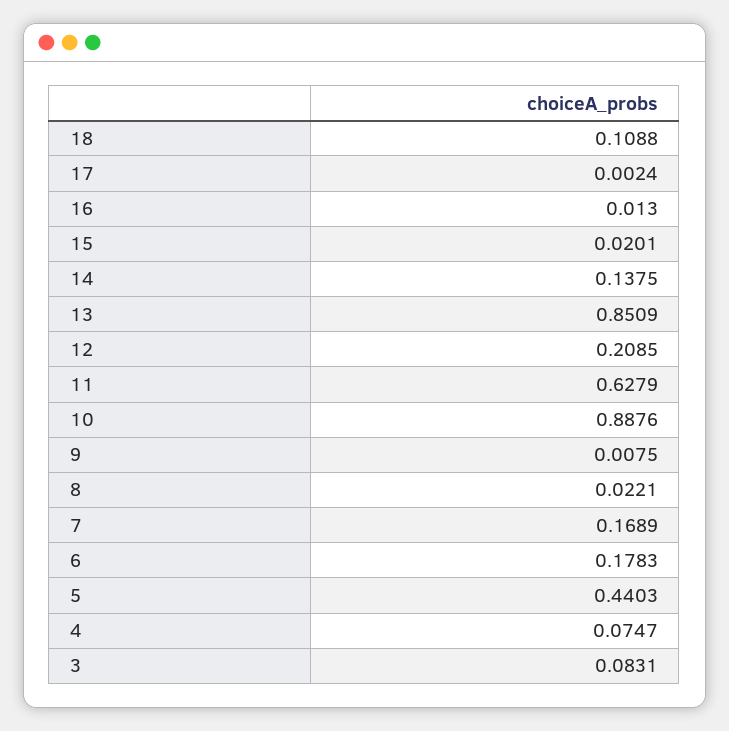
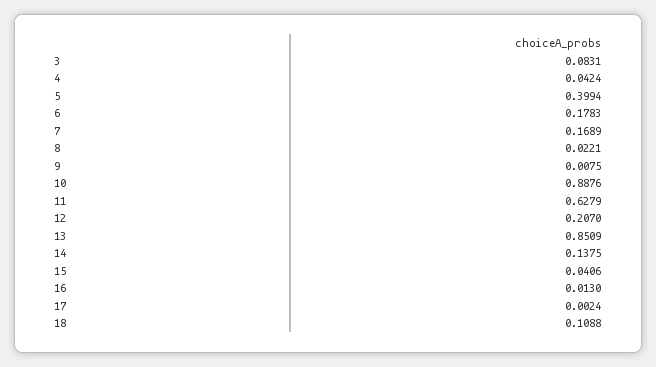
  {
    "18": 0.1088,
    "17": 0.0024,
    "16": 0.013,
-   "15": 0.0201,
+   "15": 0.0406,
    "14": 0.1375,
    "13": 0.8509,
-   "12": 0.2085,
+   "12": 0.207,
    "11": 0.6279,
    "10": 0.8876,
    "9": 0.0075,
    "8": 0.0221,
    "7": 0.1689,
    "6": 0.1783,
-   "5": 0.4403,
+   "5": 0.3994,
-   "4": 0.0747,
+   "4": 0.0424,
    "3": 0.0831
  }

